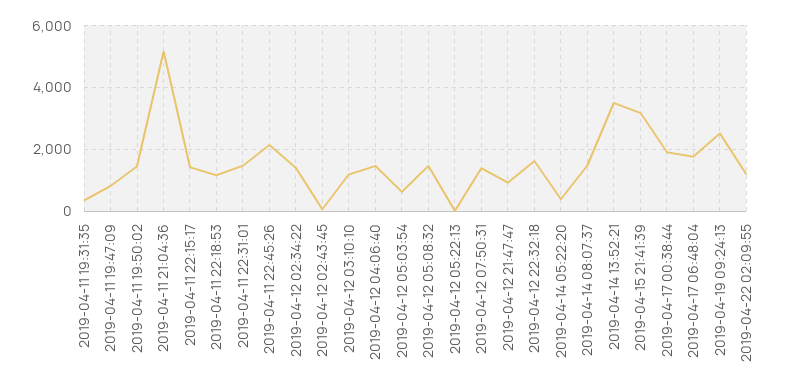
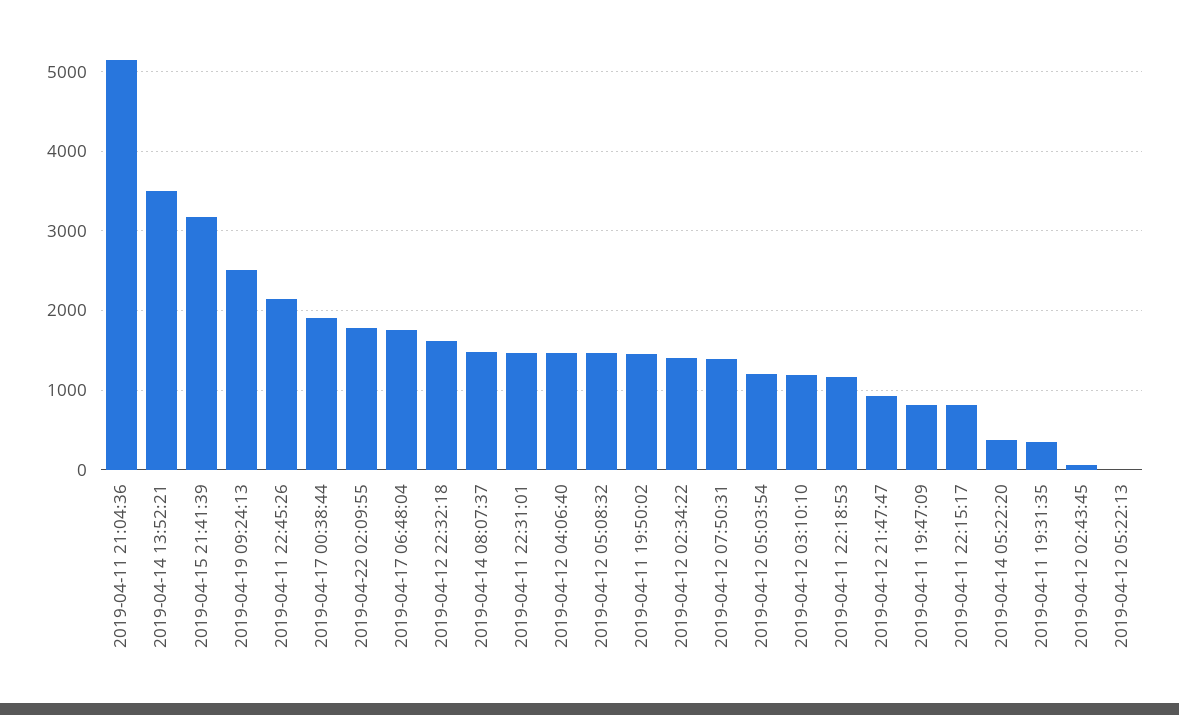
  {
    "2019-04-11 19:31:35": 300,
    "2019-04-11 19:47:09": 800,
    "2019-04-11 19:50:02": 1500,
    "2019-04-11 21:04:36": 5100,
-   "2019-04-11 22:15:17": 1400,
+   "2019-04-11 22:15:17": 800,
    "2019-04-11 22:18:53": 1200,
    "2019-04-11 22:31:01": 1500,
    "2019-04-11 22:45:26": 2100,
    "2019-04-12 02:34:22": 1400,
    "2019-04-12 02:43:45": 100,
    "2019-04-12 03:10:10": 1200,
    "2019-04-12 04:06:40": 1500,
-   "2019-04-12 05:03:54": 600,
+   "2019-04-12 05:03:54": 1200,
    "2019-04-12 05:08:32": 1500,
    "2019-04-12 05:22:13": 0,
    "2019-04-12 07:50:31": 1400,
    "2019-04-12 21:47:47": 900,
    "2019-04-12 22:32:18": 1600,
    "2019-04-14 05:22:20": 400,
    "2019-04-14 08:07:37": 1500,
    "2019-04-14 13:52:21": 3500,
    "2019-04-15 21:41:39": 3200,
    "2019-04-17 00:38:44": 1900,
    "2019-04-17 06:48:04": 1800,
    "2019-04-19 09:24:13": 2500,
-   "2019-04-22 02:09:55": 1200
+   "2019-04-22 02:09:55": 1800
  }

